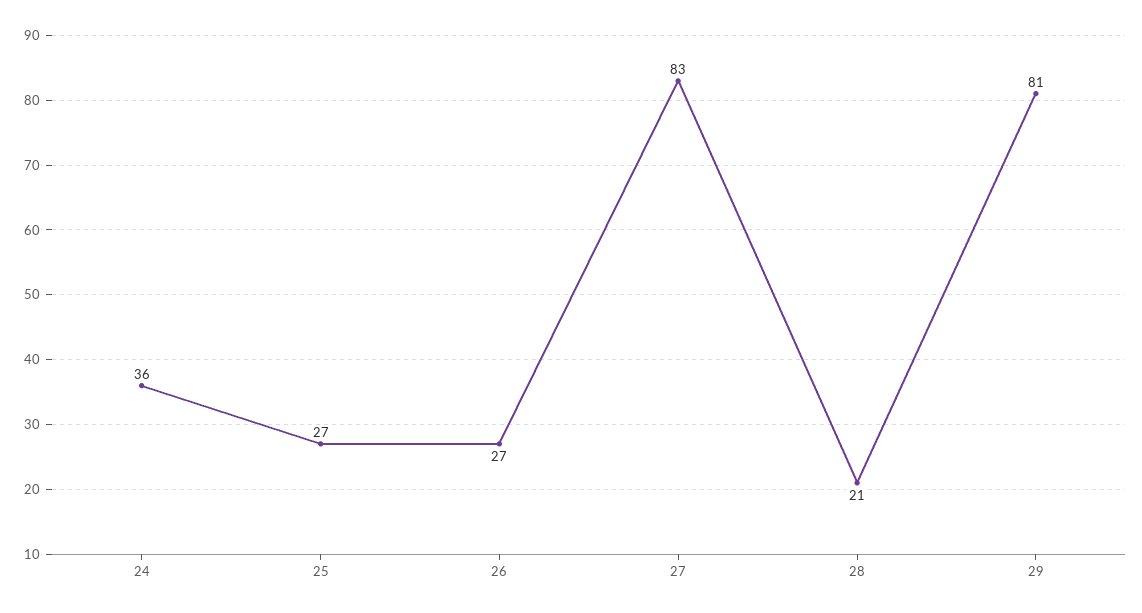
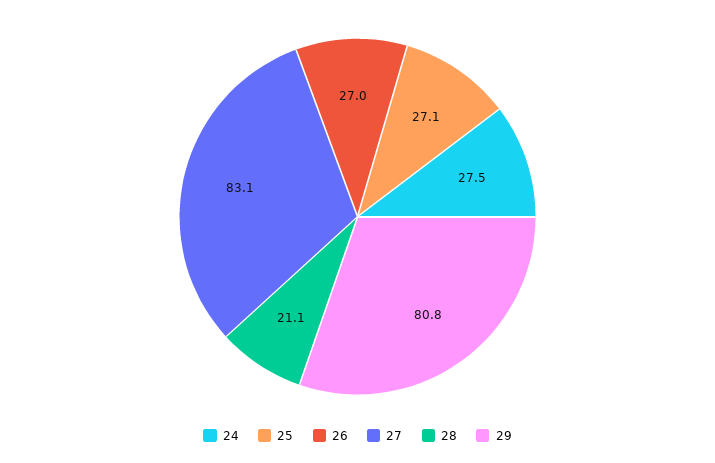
  {
-   "24": 36,
+   "24": 27.5,
    "25": 27.1,
    "26": 27,
    "27": 83.1,
    "28": 21.1,
    "29": 80.8
  }

